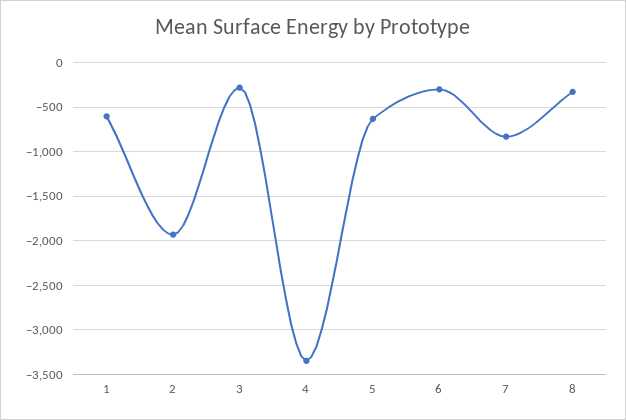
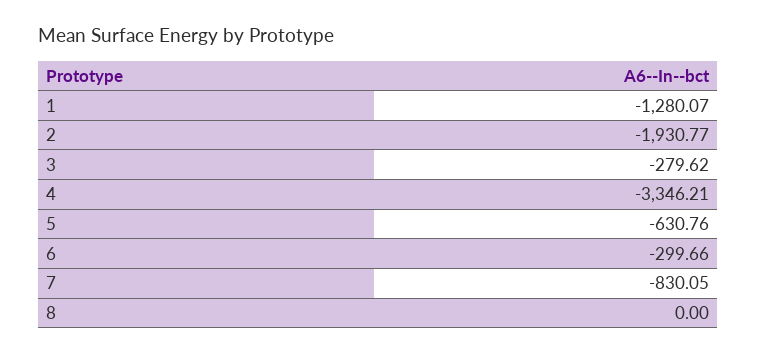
  {
-   "1": -600,
+   "1": -1280.07,
    "2": -1930.77,
    "3": -279.62,
    "4": -3346.21,
    "5": -630.76,
    "6": -299.66,
    "7": -830.05,
-   "8": -300
+   "8": 0
  }

